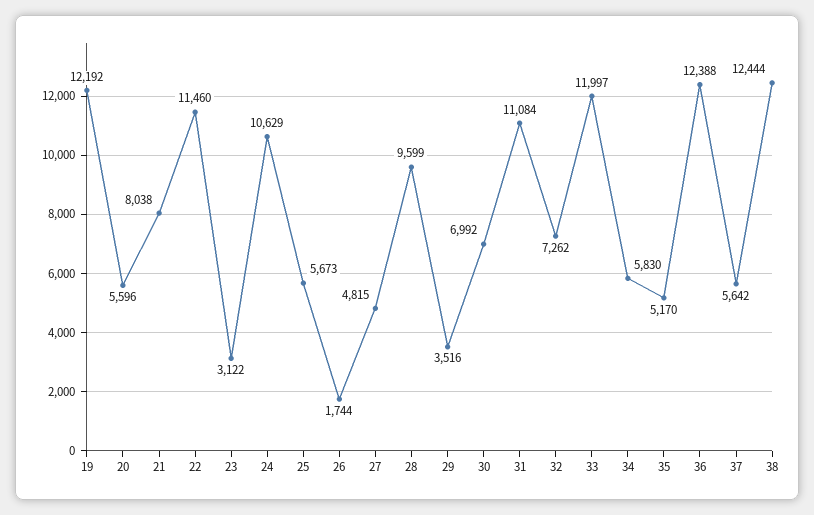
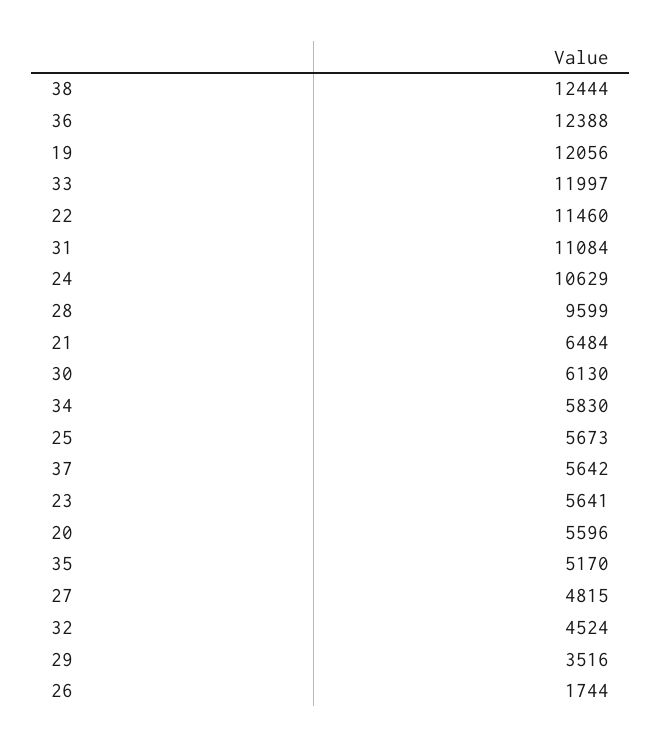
  {
-   "19": 12192,
+   "19": 12056,
    "20": 5596,
-   "21": 8038,
+   "21": 6484,
    "22": 11460,
-   "23": 3122,
+   "23": 5641,
    "24": 10629,
    "25": 5673,
    "26": 1744,
    "27": 4815,
    "28": 9599,
    "29": 3516,
-   "30": 6992,
+   "30": 6130,
    "31": 11084,
-   "32": 7262,
+   "32": 4524,
    "33": 11997,
    "34": 5830,
    "35": 5170,
    "36": 12388,
    "37": 5642,
    "38": 12444
  }

